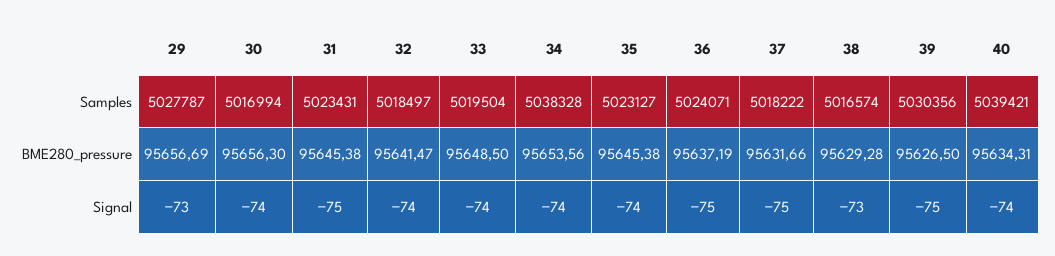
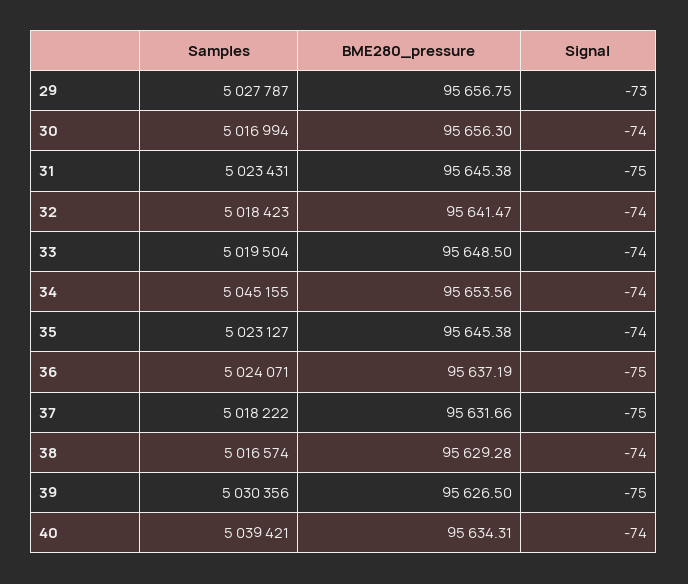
  {
    "29": {
      "Samples": 5027787,
-     "BME280_pressure": 95656.69,
+     "BME280_pressure": 95656.75,
      "Signal": -73
    },
    "30": {
      "Samples": 5016994,
      "BME280_pressure": 95656.3,
      "Signal": -74
    },
    "31": {
      "Samples": 5023431,
      "BME280_pressure": 95645.38,
      "Signal": -75
    },
    "32": {
-     "Samples": 5018497,
+     "Samples": 5018423,
      "BME280_pressure": 95641.47,
      "Signal": -74
    },
    "33": {
      "Samples": 5019504,
      "BME280_pressure": 95648.5,
      "Signal": -74
    },
    "34": {
-     "Samples": 5038328,
+     "Samples": 5045155,
      "BME280_pressure": 95653.56,
      "Signal": -74
    },
    "35": {
      "Samples": 5023127,
      "BME280_pressure": 95645.38,
      "Signal": -74
    },
    "36": {
      "Samples": 5024071,
      "BME280_pressure": 95637.19,
      "Signal": -75
    },
    "37": {
      "Samples": 5018222,
      "BME280_pressure": 95631.66,
      "Signal": -75
    },
    "38": {
      "Samples": 5016574,
      "BME280_pressure": 95629.28,
-     "Signal": -73
+     "Signal": -74
    },
    "39": {
      "Samples": 5030356,
      "BME280_pressure": 95626.5,
      "Signal": -75
    },
    "40": {
      "Samples": 5039421,
      "BME280_pressure": 95634.31,
      "Signal": -74
    }
  }

